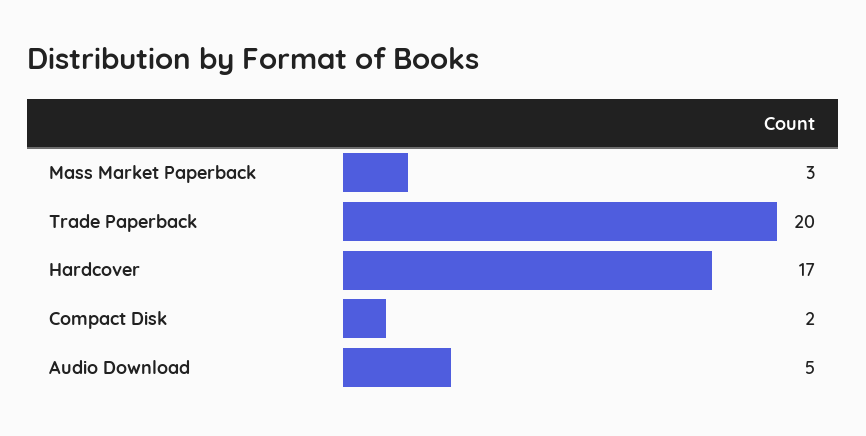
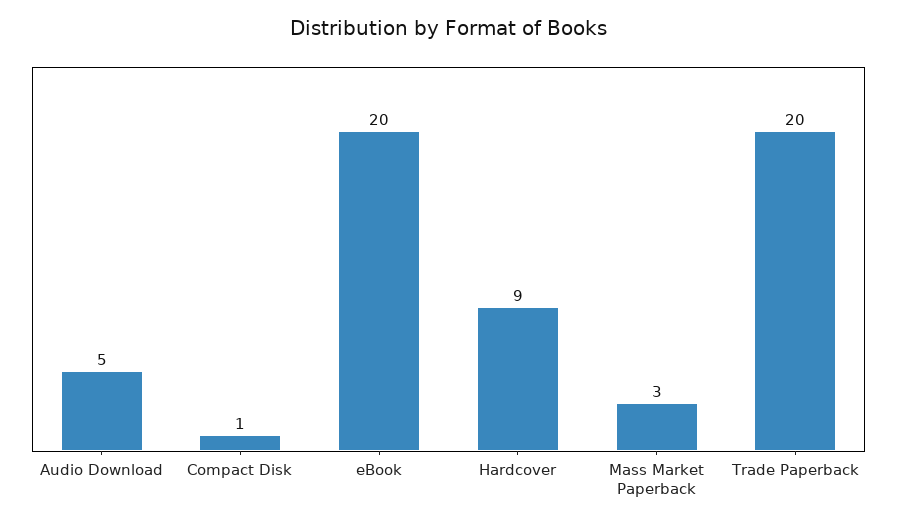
  {
    "Mass Market Paperback": 3,
    "Trade Paperback": 20,
-   "Hardcover": 17,
+   "Hardcover": 9,
-   "Compact Disk": 2,
+   "Compact Disk": 1,
-   "Audio Download": 5
+   "Audio Download": 5,
+   "eBook": 20
  }

